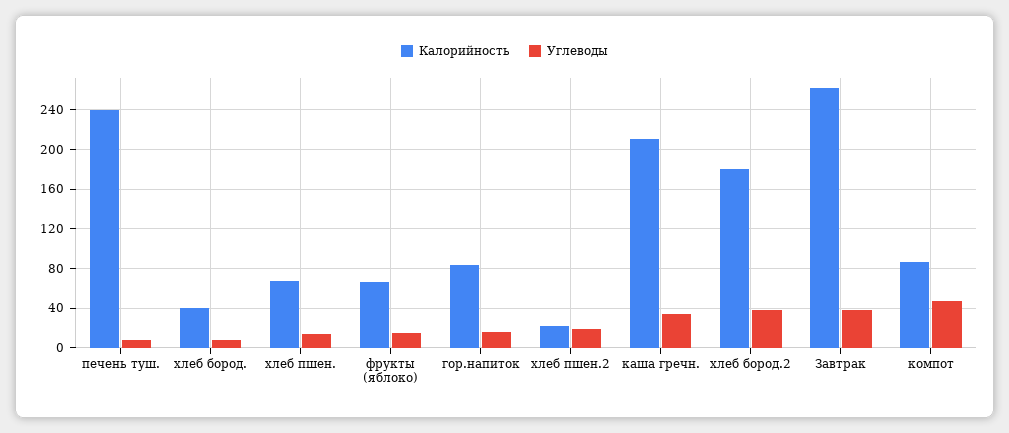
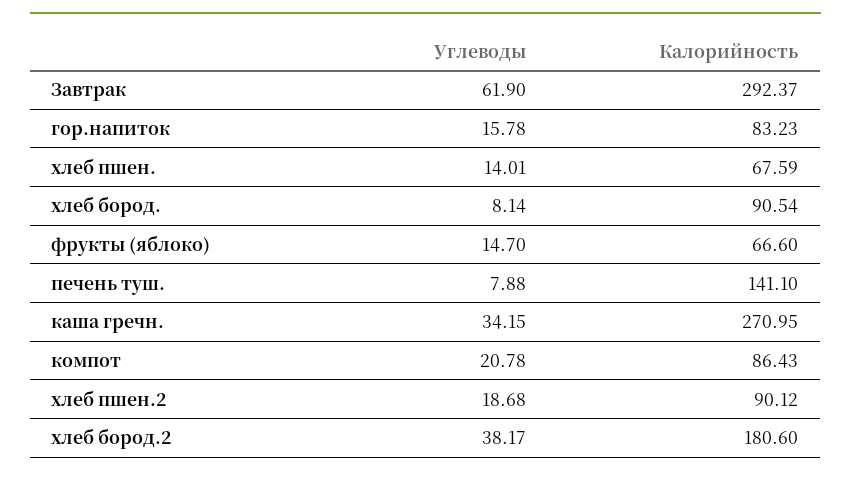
  {
    "Калорийность": {
-     "печень туш.": 240,
+     "печень туш.": 141.1,
-     "хлеб бород.": 40,
+     "хлеб бород.": 90.54,
      "хлеб пшен.": 67.59,
      "фрукты (яблоко)": 66.6,
      "гор.напиток": 83.23,
-     "хлеб пшен.2": 20,
+     "хлеб пшен.2": 90.12,
-     "каша гречн.": 210,
+     "каша гречн.": 270.95,
      "хлеб бород.2": 180.6,
-     "Завтрак": 260,
+     "Завтрак": 292.37,
      "компот": 86.43
    },
    "Углеводы": {
      "печень туш.": 7.88,
      "хлеб бород.": 8.14,
      "хлеб пшен.": 14.01,
      "фрукты (яблоко)": 14.7,
      "гор.напиток": 15.78,
      "хлеб пшен.2": 18.68,
      "каша гречн.": 34.15,
      "хлеб бород.2": 38.17,
-     "Завтрак": 40,
+     "Завтрак": 61.9,
-     "компот": 50
+     "компот": 20.78
    }
  }

